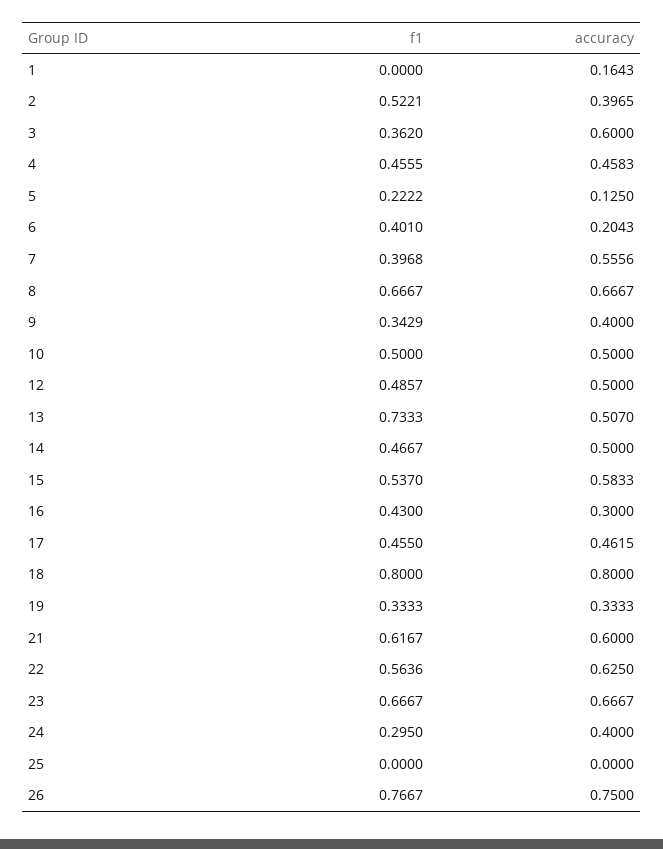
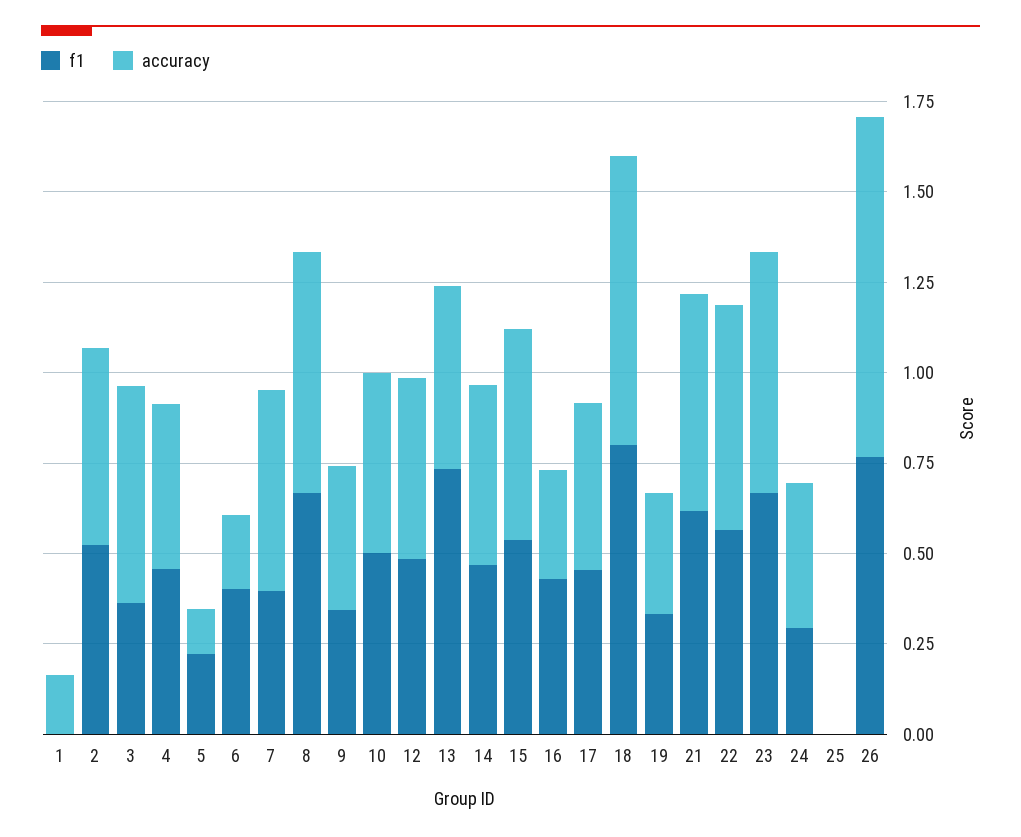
  {
    "f1": {
      "1": 0,
      "2": 0.5221,
      "3": 0.362,
      "4": 0.4555,
      "5": 0.2222,
      "6": 0.401,
      "7": 0.3968,
      "8": 0.6667,
      "9": 0.3429,
      "10": 0.5,
      "12": 0.4857,
      "13": 0.7333,
      "14": 0.4667,
      "15": 0.537,
      "16": 0.43,
      "17": 0.455,
      "18": 0.8,
      "19": 0.3333,
      "21": 0.6167,
      "22": 0.5636,
      "23": 0.6667,
      "24": 0.295,
      "25": 0,
      "26": 0.7667
    },
    "accuracy": {
      "1": 0.1643,
-     "2": 0.3965,
+     "2": 0.55,
      "3": 0.6,
      "4": 0.4583,
      "5": 0.125,
      "6": 0.2043,
      "7": 0.5556,
      "8": 0.6667,
      "9": 0.4,
      "10": 0.5,
      "12": 0.5,
      "13": 0.507,
      "14": 0.5,
      "15": 0.5833,
      "16": 0.3,
      "17": 0.4615,
      "18": 0.8,
      "19": 0.3333,
      "21": 0.6,
      "22": 0.625,
      "23": 0.6667,
      "24": 0.4,
      "25": 0,
-     "26": 0.75
+     "26": 0.95
    }
  }

